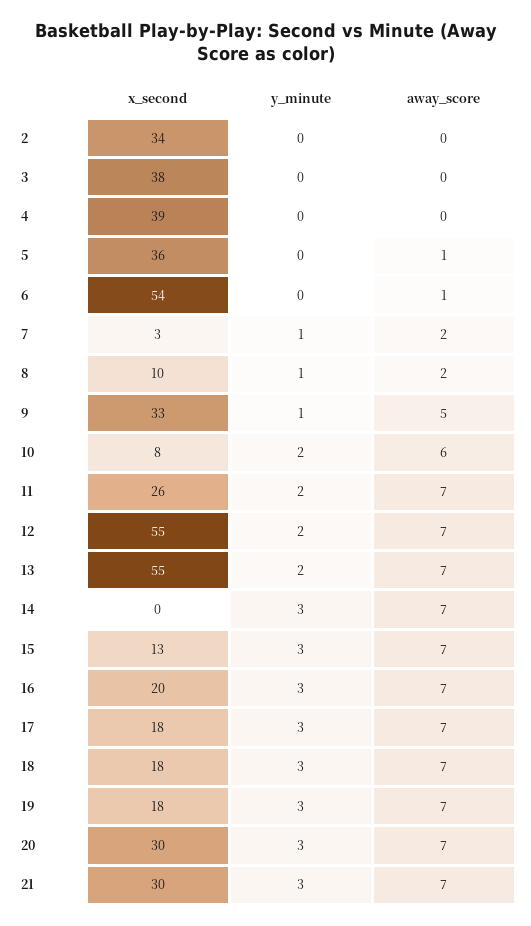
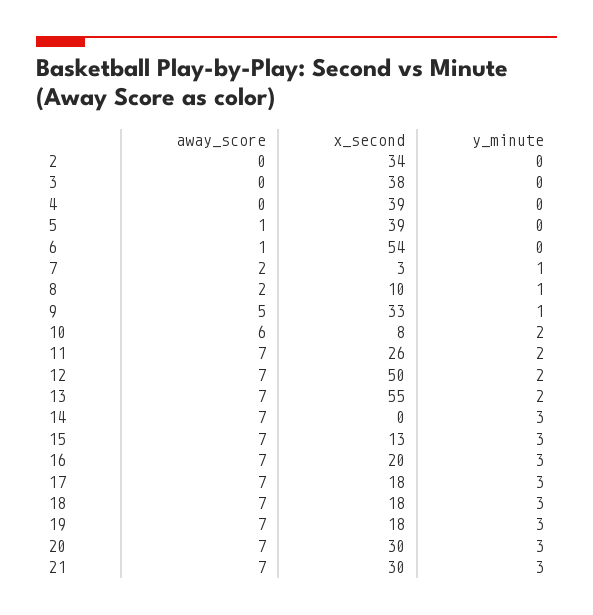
  {
    "x_second": {
      "2": 34,
      "3": 38,
      "4": 39,
-     "5": 36,
+     "5": 39,
      "6": 54,
      "7": 3,
      "8": 10,
      "9": 33,
      "10": 8,
      "11": 26,
-     "12": 55,
+     "12": 50,
      "13": 55,
      "14": 0,
      "15": 13,
      "16": 20,
      "17": 18,
      "18": 18,
      "19": 18,
      "20": 30,
      "21": 30
    },
    "y_minute": {
      "2": 0,
      "3": 0,
      "4": 0,
      "5": 0,
      "6": 0,
      "7": 1,
      "8": 1,
      "9": 1,
      "10": 2,
      "11": 2,
      "12": 2,
      "13": 2,
      "14": 3,
      "15": 3,
      "16": 3,
      "17": 3,
      "18": 3,
      "19": 3,
      "20": 3,
      "21": 3
    },
    "away_score": {
      "2": 0,
      "3": 0,
      "4": 0,
      "5": 1,
      "6": 1,
      "7": 2,
      "8": 2,
      "9": 5,
      "10": 6,
      "11": 7,
      "12": 7,
      "13": 7,
      "14": 7,
      "15": 7,
      "16": 7,
      "17": 7,
      "18": 7,
      "19": 7,
      "20": 7,
      "21": 7
    }
  }

